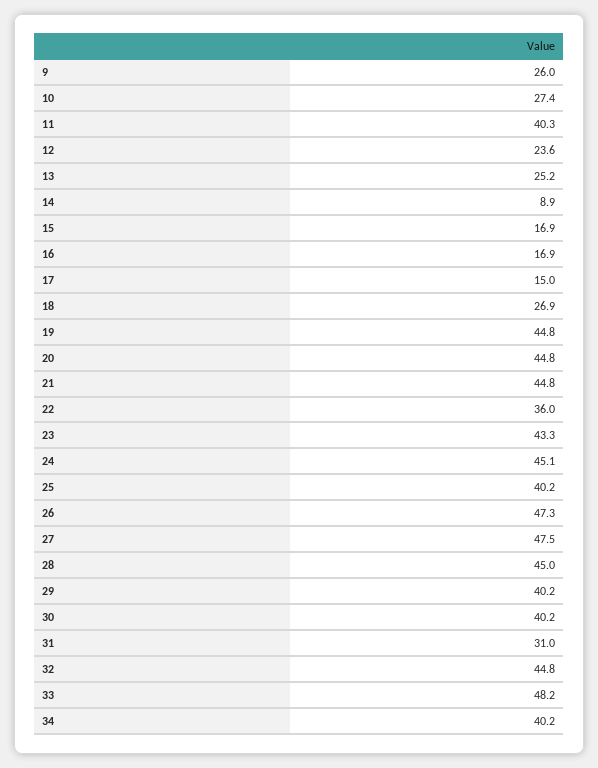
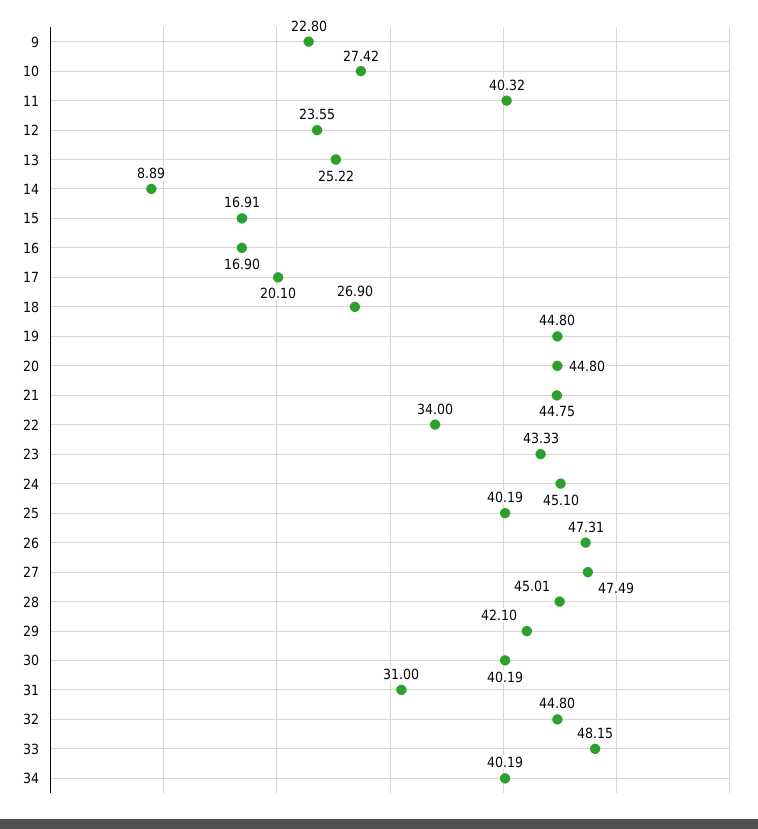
  {
-   "9": 26,
+   "9": 22.8,
    "10": 27.42,
    "11": 40.32,
    "12": 23.55,
    "13": 25.22,
    "14": 8.89,
    "15": 16.91,
    "16": 16.9,
-   "17": 15,
+   "17": 20.1,
    "18": 26.9,
    "19": 44.8,
    "20": 44.8,
    "21": 44.75,
-   "22": 36,
+   "22": 34,
    "23": 43.33,
    "24": 45.1,
    "25": 40.19,
    "26": 47.31,
    "27": 47.49,
    "28": 45.01,
-   "29": 40.2,
+   "29": 42.1,
    "30": 40.19,
    "31": 31,
    "32": 44.8,
    "33": 48.15,
    "34": 40.19
  }

